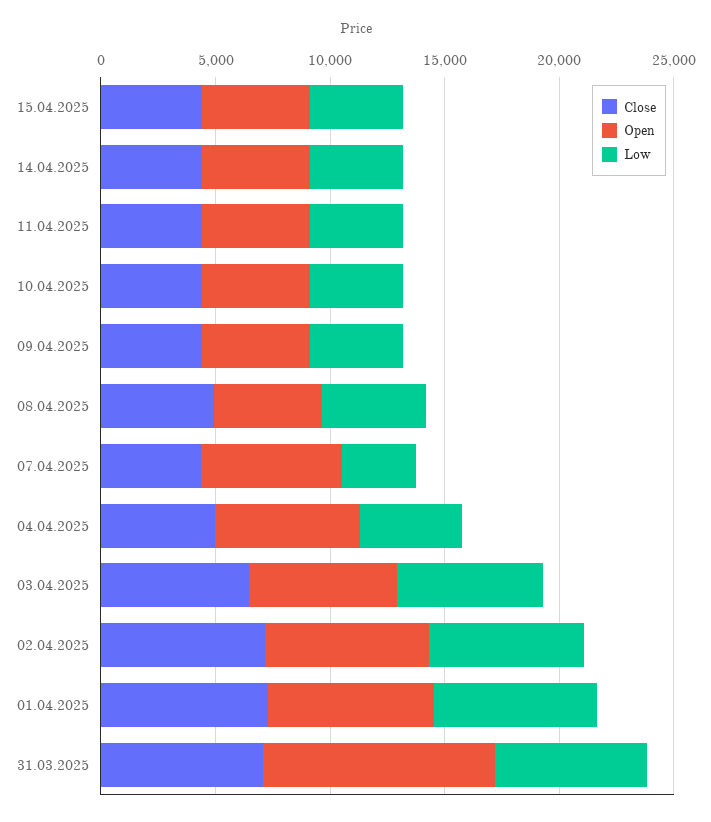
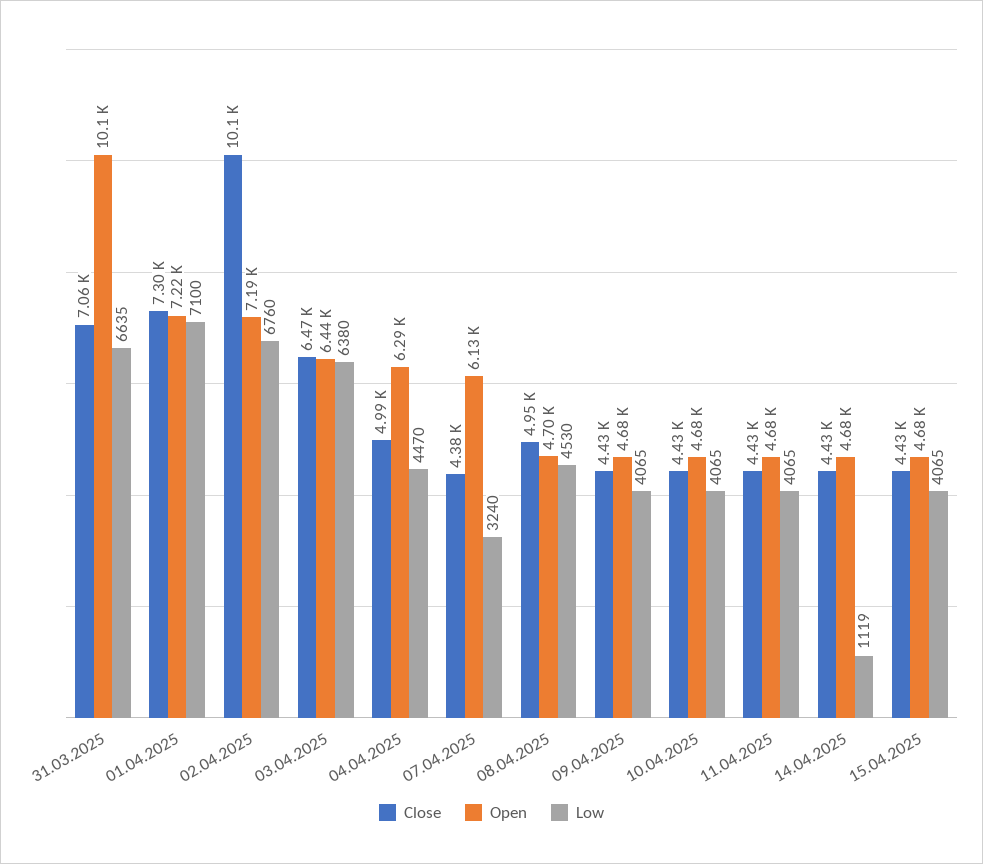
  {
    "Close": {
      "15.04.2025": 4430,
      "14.04.2025": 4430,
      "11.04.2025": 4430,
      "10.04.2025": 4430,
      "09.04.2025": 4430,
      "08.04.2025": 4950,
      "07.04.2025": 4380,
      "04.04.2025": 4990,
      "03.04.2025": 6470,
-     "02.04.2025": 7000,
+     "02.04.2025": 10100,
      "01.04.2025": 7300,
      "31.03.2025": 7060
    },
    "Open": {
      "15.04.2025": 4680,
      "14.04.2025": 4680,
      "11.04.2025": 4680,
      "10.04.2025": 4680,
      "09.04.2025": 4680,
      "08.04.2025": 4700,
      "07.04.2025": 6130,
      "04.04.2025": 6290,
      "03.04.2025": 6440,
      "02.04.2025": 7190,
      "01.04.2025": 7220,
      "31.03.2025": 10100
    },
    "Low": {
      "15.04.2025": 4065,
-     "14.04.2025": 4000,
+     "14.04.2025": 1119,
      "11.04.2025": 4065,
      "10.04.2025": 4065,
      "09.04.2025": 4065,
      "08.04.2025": 4530,
      "07.04.2025": 3240,
      "04.04.2025": 4470,
      "03.04.2025": 6380,
      "02.04.2025": 6760,
      "01.04.2025": 7100,
      "31.03.2025": 6635
    }
  }

